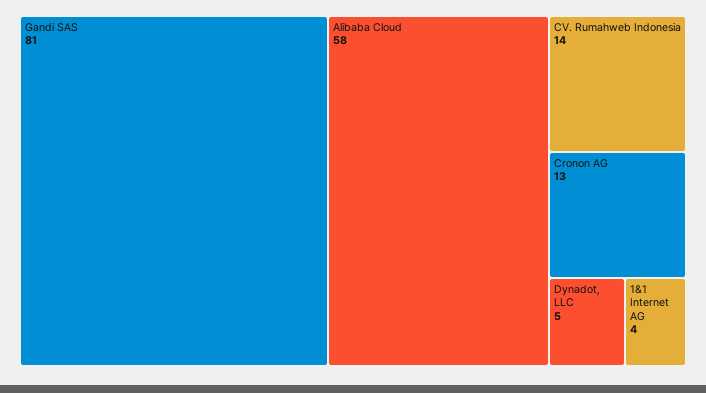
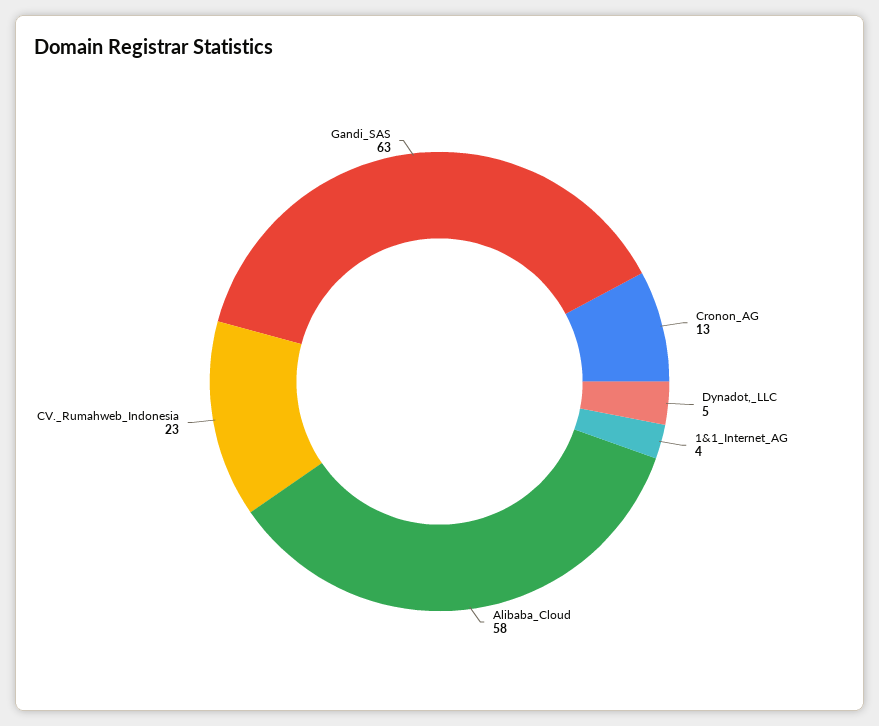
  {
-   "Gandi SAS": 81,
+   "Gandi SAS": 63,
    "Alibaba Cloud": 58,
-   "CV. Rumahweb Indonesia": 14,
+   "CV. Rumahweb Indonesia": 23,
    "Cronon AG": 13,
    "Dynadot, LLC": 5,
    "1&1 Internet AG": 4
  }

